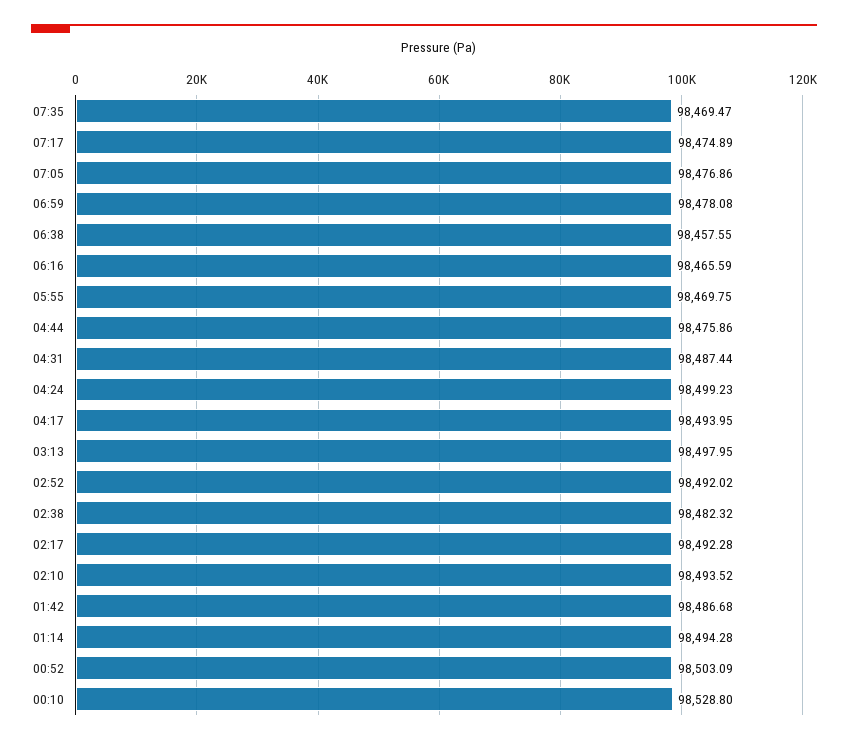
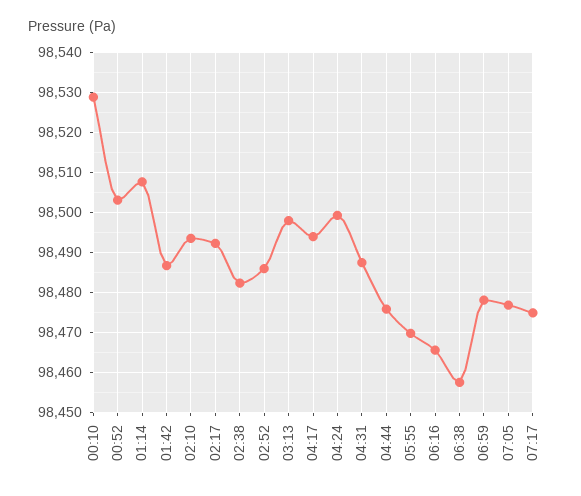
  {
-   "07:35": 98469.47,
    "07:17": 98474.89,
    "07:05": 98476.86,
    "06:59": 98478.08,
    "06:38": 98457.55,
    "06:16": 98465.59,
    "05:55": 98469.75,
    "04:44": 98475.86,
    "04:31": 98487.44,
    "04:24": 98499.23,
    "04:17": 98493.95,
    "03:13": 98497.95,
-   "02:52": 98492.02,
+   "02:52": 98486,
    "02:38": 98482.32,
    "02:17": 98492.28,
    "02:10": 98493.52,
    "01:42": 98486.68,
-   "01:14": 98494.28,
+   "01:14": 98508,
    "00:52": 98503.09,
    "00:10": 98528.8
  }

